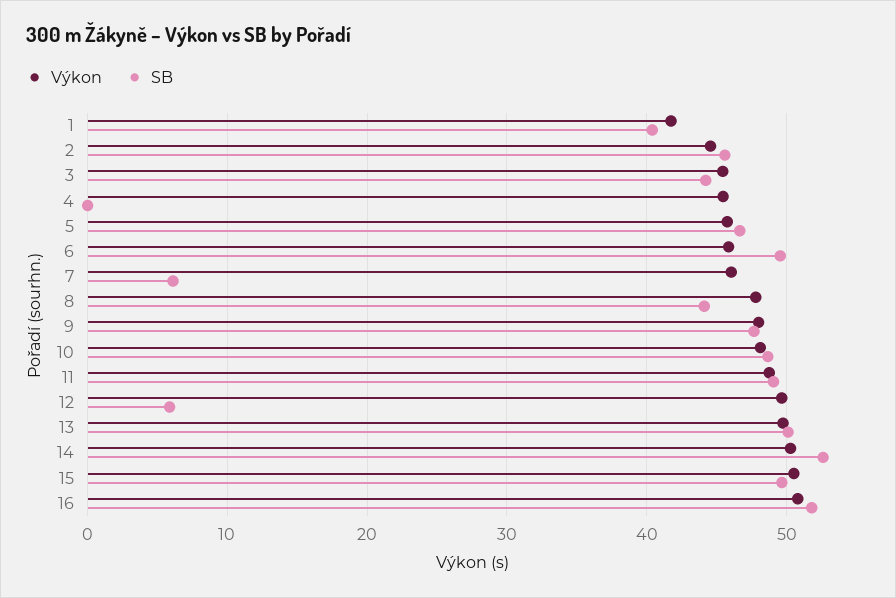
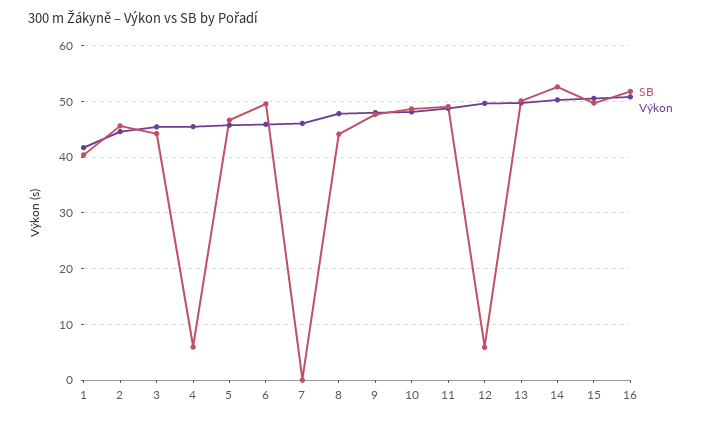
  {
    "Výkon": {
      "1": 42,
      "2": 45,
      "3": 45,
      "4": 45,
      "5": 46,
      "6": 46,
      "7": 46,
      "8": 48,
      "9": 48,
      "10": 48,
      "11": 49,
      "12": 50,
      "13": 50,
      "14": 50,
      "15": 51,
      "16": 51
    },
    "SB": {
      "1": 40,
      "2": 46,
      "3": 44,
-     "4": 0,
+     "4": 6,
      "5": 47,
      "6": 50,
-     "7": 6,
+     "7": 0,
      "8": 44,
      "9": 48,
      "10": 49,
      "11": 49,
      "12": 6,
      "13": 50,
      "14": 53,
      "15": 50,
      "16": 52
    }
  }

